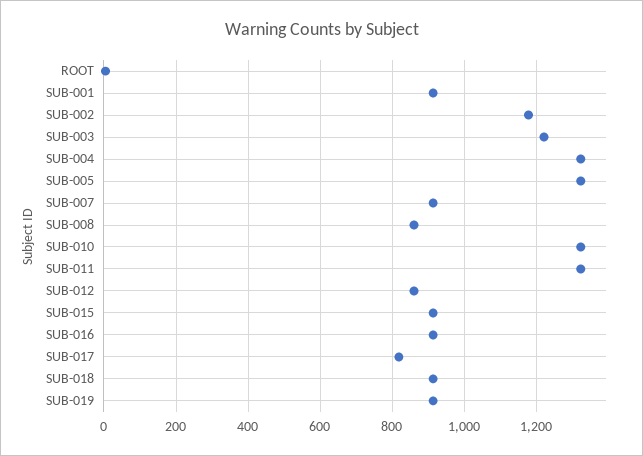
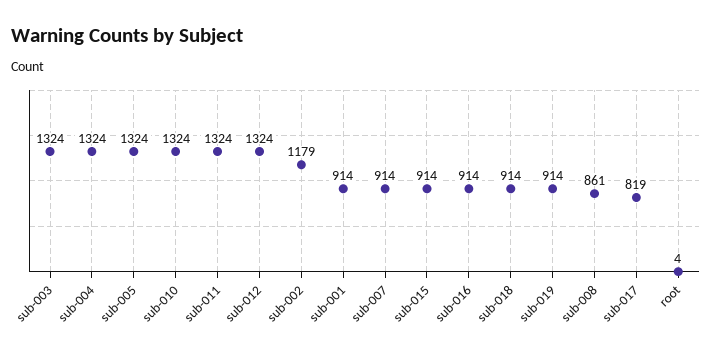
  {
    "ROOT": 4,
    "SUB-001": 914,
    "SUB-002": 1179,
-   "SUB-003": 1220,
+   "SUB-003": 1324,
    "SUB-004": 1324,
    "SUB-005": 1324,
    "SUB-007": 914,
    "SUB-008": 861,
    "SUB-010": 1324,
    "SUB-011": 1324,
-   "SUB-012": 860,
+   "SUB-012": 1324,
    "SUB-015": 914,
    "SUB-016": 914,
    "SUB-017": 819,
    "SUB-018": 914,
    "SUB-019": 914
  }

